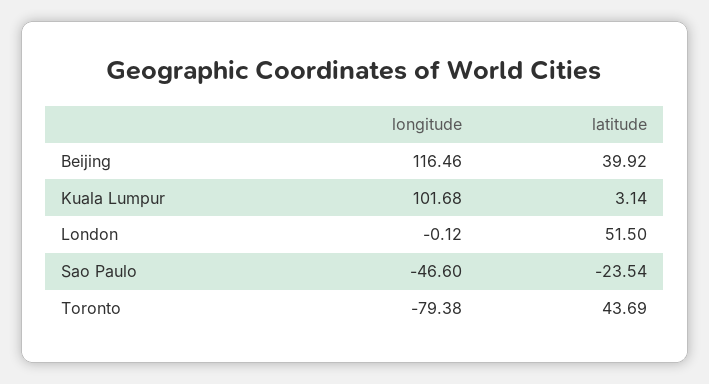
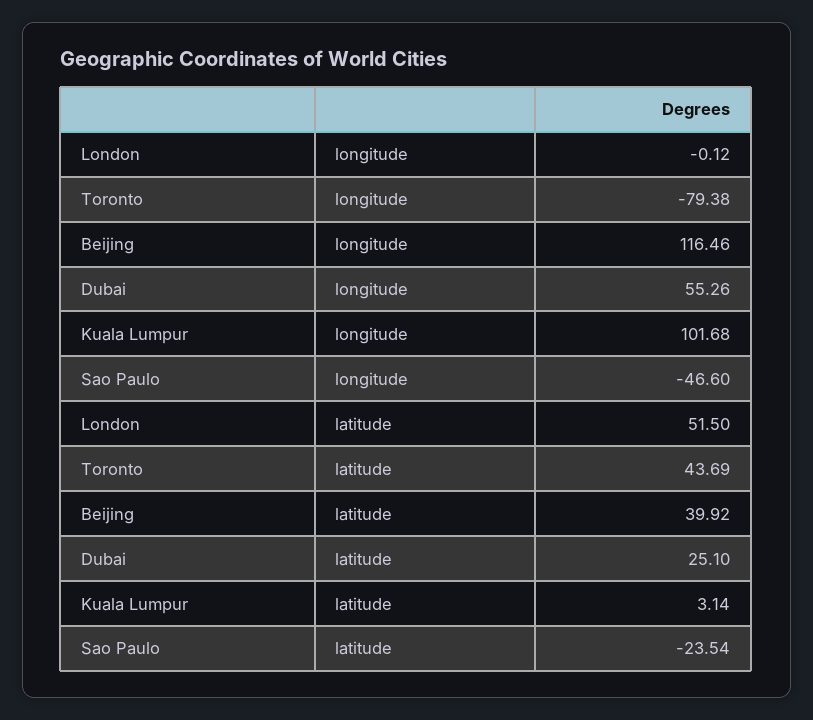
  {
    "longitude": {
      "Beijing": 116.46,
      "Kuala Lumpur": 101.68,
      "London": -0.12,
      "Sao Paulo": -46.6,
-     "Toronto": -79.38
+     "Toronto": -79.38,
+     "Dubai": 55.26
    },
    "latitude": {
      "Beijing": 39.92,
      "Kuala Lumpur": 3.14,
      "London": 51.5,
      "Sao Paulo": -23.54,
-     "Toronto": 43.69
+     "Toronto": 43.69,
+     "Dubai": 25.1
    }
  }

